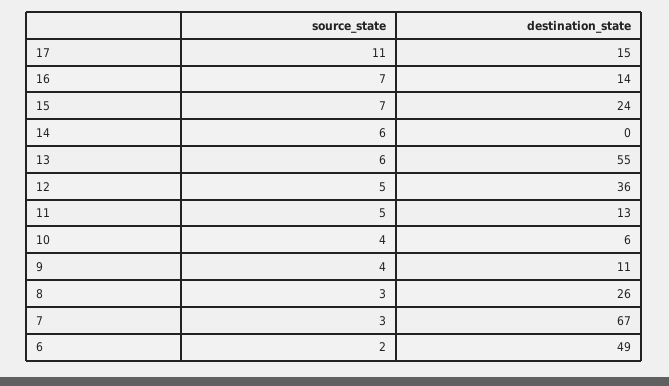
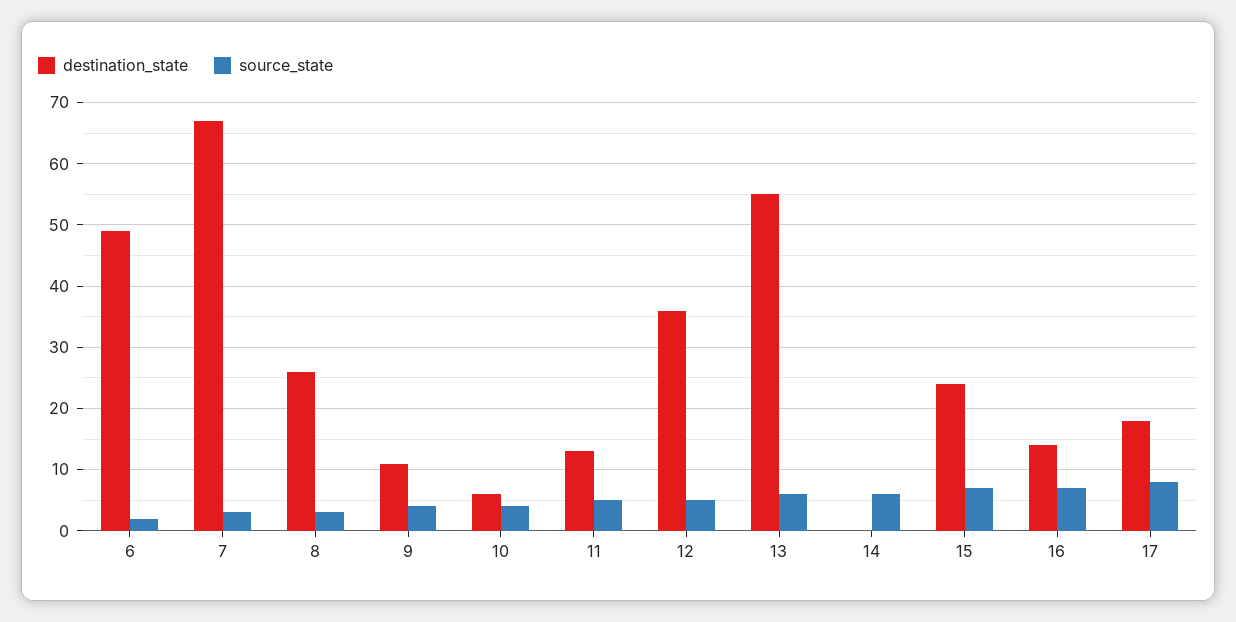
  {
    "source_state": {
-     "17": 11,
+     "17": 8,
      "16": 7,
      "15": 7,
      "14": 6,
      "13": 6,
      "12": 5,
      "11": 5,
      "10": 4,
      "9": 4,
      "8": 3,
      "7": 3,
      "6": 2
    },
    "destination_state": {
-     "17": 15,
+     "17": 18,
      "16": 14,
      "15": 24,
      "14": 0,
      "13": 55,
      "12": 36,
      "11": 13,
      "10": 6,
      "9": 11,
      "8": 26,
      "7": 67,
      "6": 49
    }
  }

